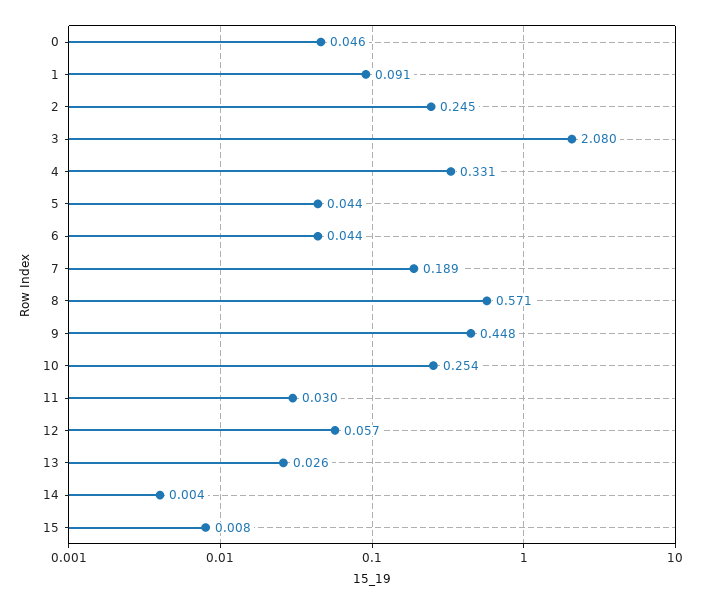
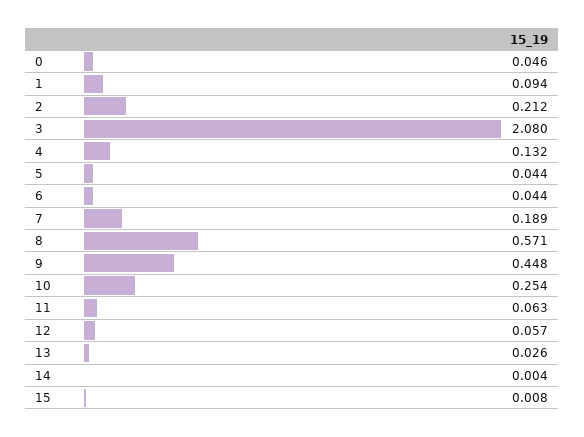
  {
    "0": 0.046,
-   "1": 0.091,
+   "1": 0.094,
-   "2": 0.245,
+   "2": 0.212,
    "3": 2.08,
-   "4": 0.331,
+   "4": 0.132,
    "5": 0.044,
    "6": 0.044,
    "7": 0.189,
    "8": 0.571,
    "9": 0.448,
    "10": 0.254,
-   "11": 0.03,
+   "11": 0.063,
    "12": 0.057,
    "13": 0.026,
    "14": 0.004,
    "15": 0.008
  }

